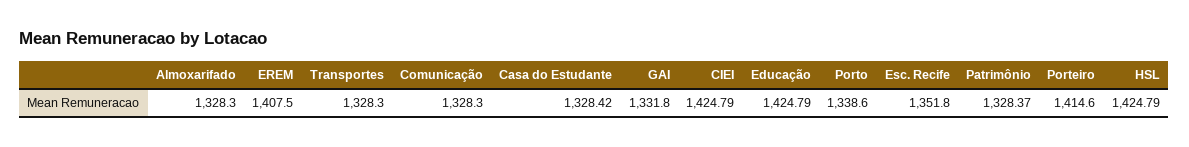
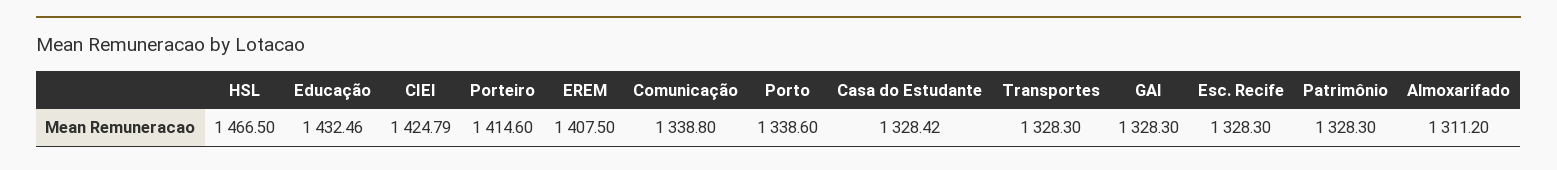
  {
-   "Almoxarifado": 1328.3,
+   "Almoxarifado": 1311.2,
    "EREM": 1407.5,
    "Transportes": 1328.3,
-   "Comunicação": 1328.3,
+   "Comunicação": 1338.8,
    "Casa do Estudante": 1328.42,
-   "GAI": 1331.8,
+   "GAI": 1328.3,
    "CIEI": 1424.79,
-   "Educação": 1424.79,
+   "Educação": 1432.46,
    "Porto": 1338.6,
-   "Esc. Recife": 1351.8,
+   "Esc. Recife": 1328.3,
-   "Patrimônio": 1328.37,
+   "Patrimônio": 1328.3,
    "Porteiro": 1414.6,
-   "HSL": 1424.79
+   "HSL": 1466.5
  }

